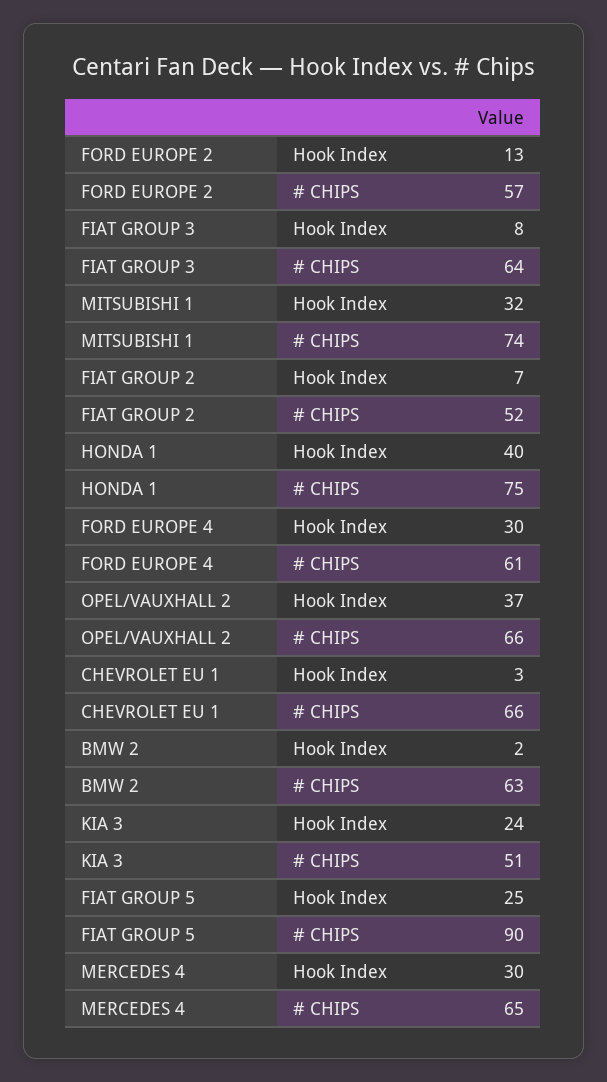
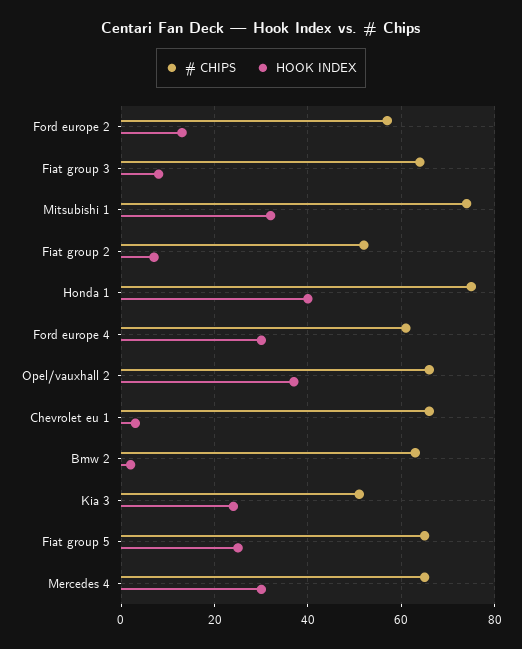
  {
    "Hook Index": {
      "FORD EUROPE 2": 13,
      "FIAT GROUP 3": 8,
      "MITSUBISHI 1": 32,
      "FIAT GROUP 2": 7,
      "HONDA 1": 40,
      "FORD EUROPE 4": 30,
      "OPEL/VAUXHALL 2": 37,
      "CHEVROLET EU 1": 3,
      "BMW 2": 2,
      "KIA 3": 24,
      "FIAT GROUP 5": 25,
      "MERCEDES 4": 30
    },
    "# CHIPS": {
      "FORD EUROPE 2": 57,
      "FIAT GROUP 3": 64,
      "MITSUBISHI 1": 74,
      "FIAT GROUP 2": 52,
      "HONDA 1": 75,
      "FORD EUROPE 4": 61,
      "OPEL/VAUXHALL 2": 66,
      "CHEVROLET EU 1": 66,
      "BMW 2": 63,
      "KIA 3": 51,
-     "FIAT GROUP 5": 90,
+     "FIAT GROUP 5": 65,
      "MERCEDES 4": 65
    }
  }

